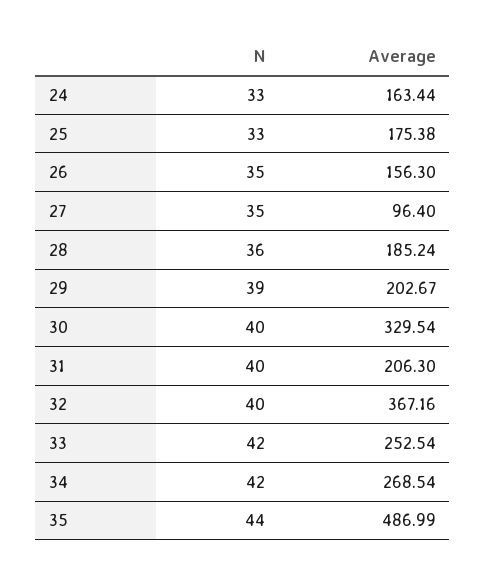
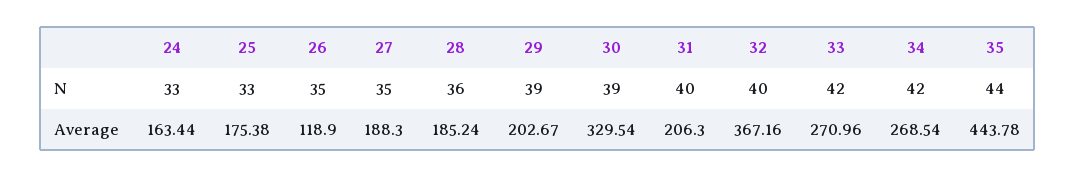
  {
    "N": {
      "24": 33,
      "25": 33,
      "26": 35,
      "27": 35,
      "28": 36,
      "29": 39,
-     "30": 40,
+     "30": 39,
      "31": 40,
      "32": 40,
      "33": 42,
      "34": 42,
      "35": 44
    },
    "Average": {
      "24": 163.44,
      "25": 175.38,
-     "26": 156.3,
+     "26": 118.9,
-     "27": 96.4,
+     "27": 188.3,
      "28": 185.24,
      "29": 202.67,
      "30": 329.54,
      "31": 206.3,
      "32": 367.16,
-     "33": 252.54,
+     "33": 270.96,
      "34": 268.54,
-     "35": 486.99
+     "35": 443.78
    }
  }

